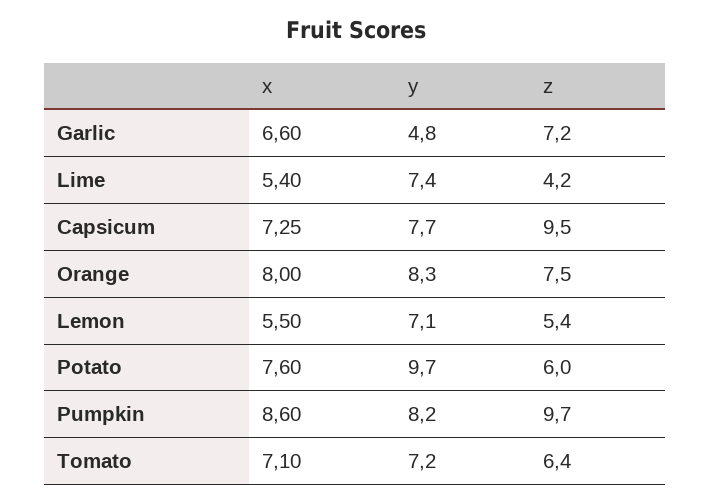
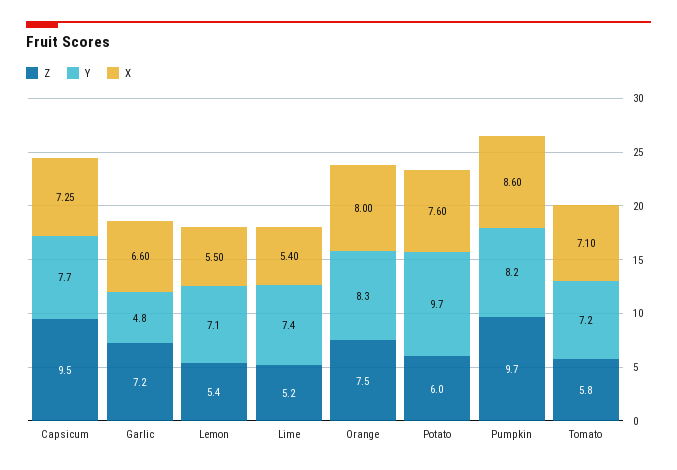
  {
    "x": {
      "Garlic": 6.6,
      "Lime": 5.4,
      "Capsicum": 7.25,
      "Orange": 8,
      "Lemon": 5.5,
      "Potato": 7.6,
      "Pumpkin": 8.6,
      "Tomato": 7.1
    },
    "y": {
      "Garlic": 4.8,
      "Lime": 7.4,
      "Capsicum": 7.7,
      "Orange": 8.3,
      "Lemon": 7.1,
      "Potato": 9.7,
      "Pumpkin": 8.2,
      "Tomato": 7.2
    },
    "z": {
      "Garlic": 7.2,
-     "Lime": 4.2,
+     "Lime": 5.2,
      "Capsicum": 9.5,
      "Orange": 7.5,
      "Lemon": 5.4,
      "Potato": 6,
      "Pumpkin": 9.7,
-     "Tomato": 6.4
+     "Tomato": 5.8
    }
  }

